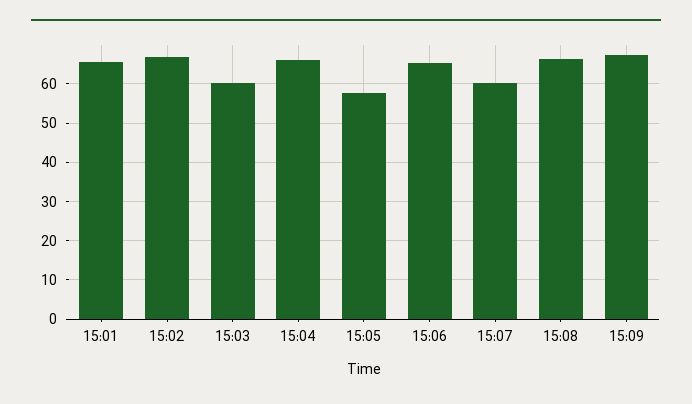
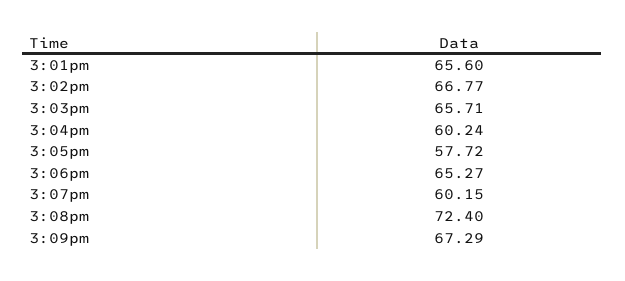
  {
    "15:01": 65.6,
    "15:02": 66.77,
-   "15:03": 60,
+   "15:03": 65.71,
-   "15:04": 66,
+   "15:04": 60.24,
    "15:05": 57.72,
    "15:06": 65.27,
    "15:07": 60.15,
-   "15:08": 66,
+   "15:08": 72.4,
    "15:09": 67.29
  }

